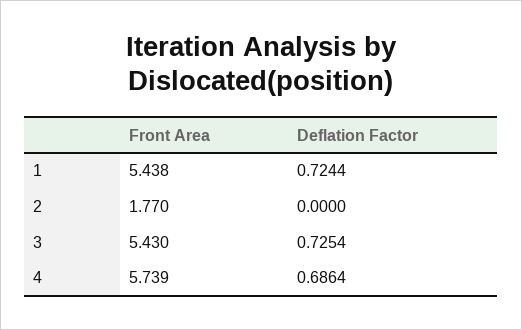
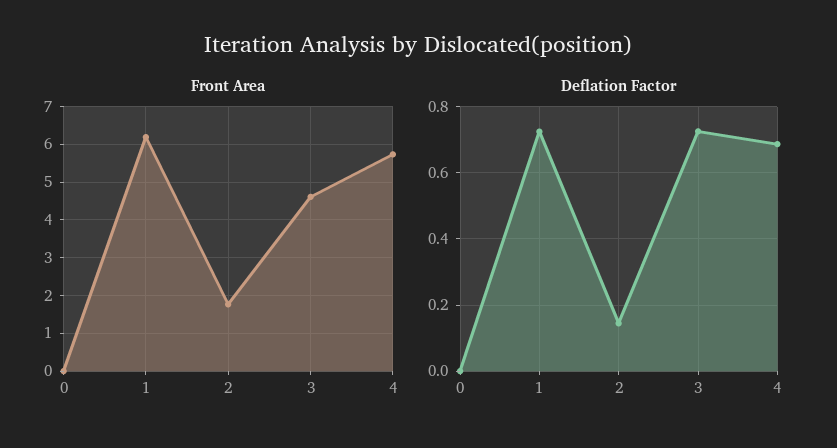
  {
    "Front Area": {
-     "1": 5.438,
+     "1": 6.2,
      "2": 1.77,
-     "3": 5.43,
+     "3": 4.6,
-     "4": 5.739
+     "4": 5.739,
+     "0": 0
    },
    "Deflation Factor": {
      "1": 0.7244,
-     "2": 0,
+     "2": 0.14,
      "3": 0.7254,
-     "4": 0.6864
+     "4": 0.6864,
+     "0": 0
    }
  }

